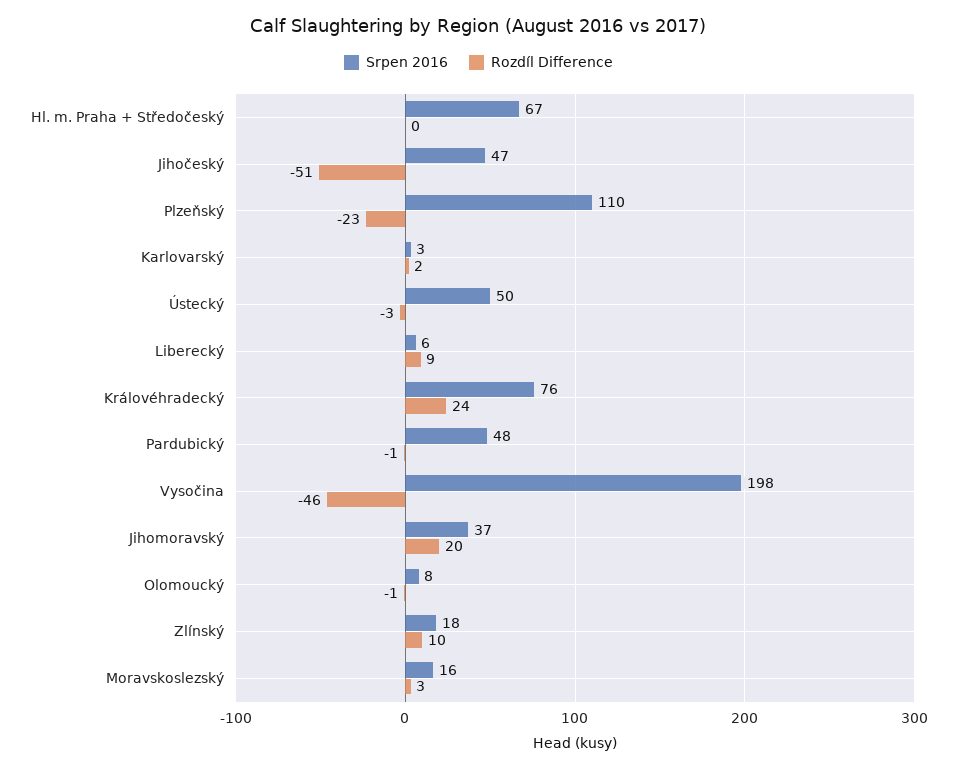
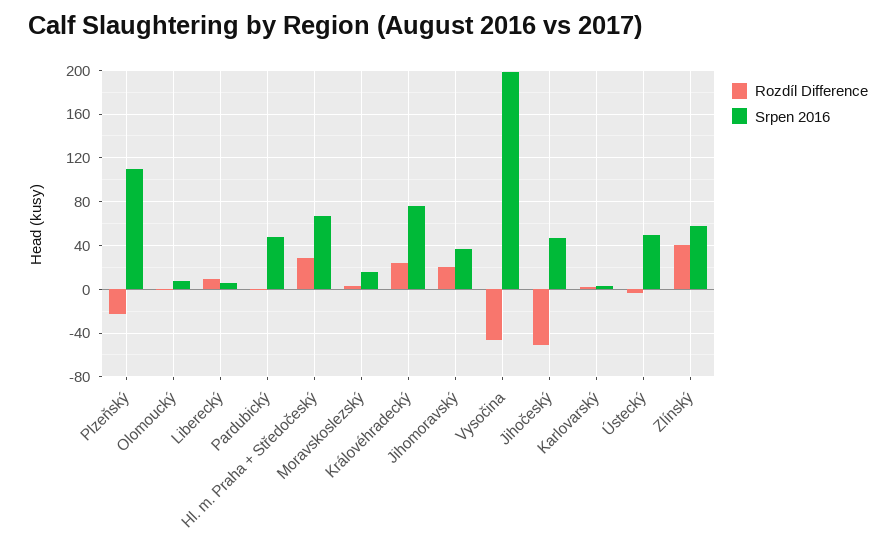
  {
    "Srpen 2016": {
      "Hl. m. Praha + Středočeský": 67,
      "Jihočeský": 47,
      "Plzeňský": 110,
      "Karlovarský": 3,
      "Ústecký": 50,
      "Liberecký": 6,
      "Královéhradecký": 76,
      "Pardubický": 48,
      "Vysočina": 198,
      "Jihomoravský": 37,
      "Olomoucký": 8,
-     "Zlínský": 18,
+     "Zlínský": 60,
      "Moravskoslezský": 16
    },
    "Rozdíl Difference": {
-     "Hl. m. Praha + Středočeský": 0,
+     "Hl. m. Praha + Středočeský": 30,
      "Jihočeský": -51,
      "Plzeňský": -23,
      "Karlovarský": 2,
      "Ústecký": -3,
      "Liberecký": 9,
      "Královéhradecký": 24,
      "Pardubický": -1,
      "Vysočina": -46,
      "Jihomoravský": 20,
      "Olomoucký": -1,
-     "Zlínský": 10,
+     "Zlínský": 40,
      "Moravskoslezský": 3
    }
  }

